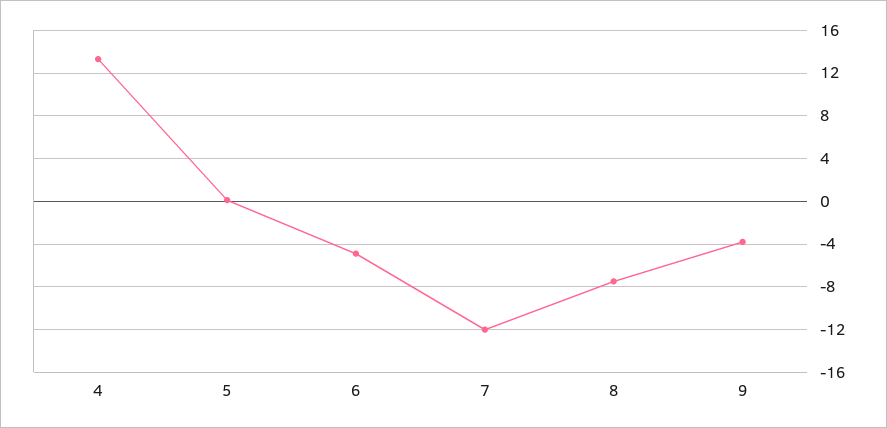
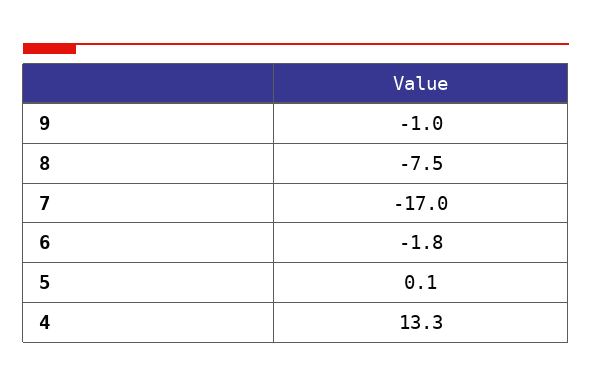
  {
    "4": 13.3,
    "5": 0.1,
-   "6": -5,
+   "6": -1.8,
-   "7": -12,
+   "7": -17,
    "8": -7.5,
-   "9": -4
+   "9": -1
  }

